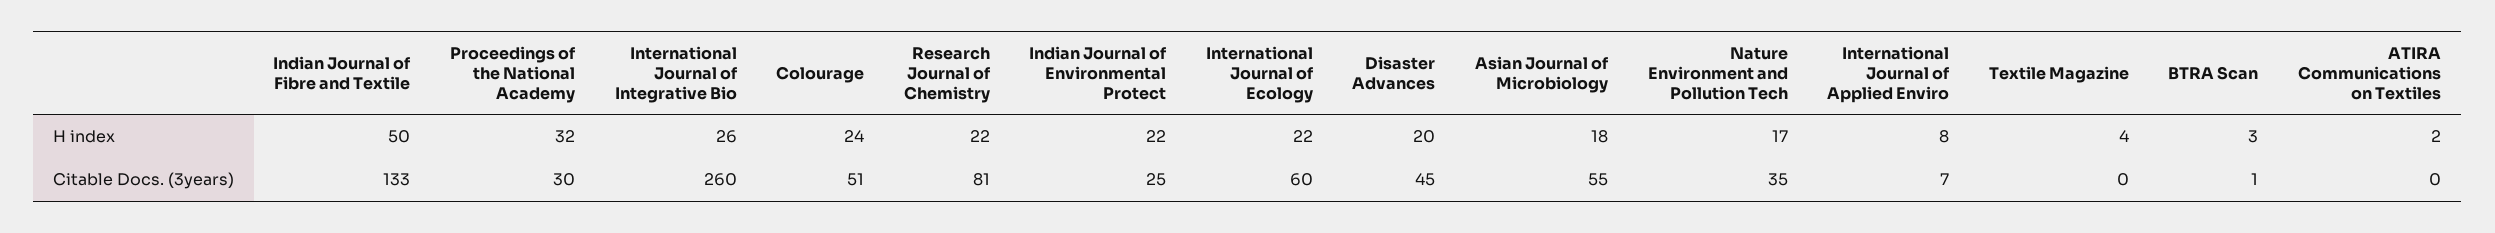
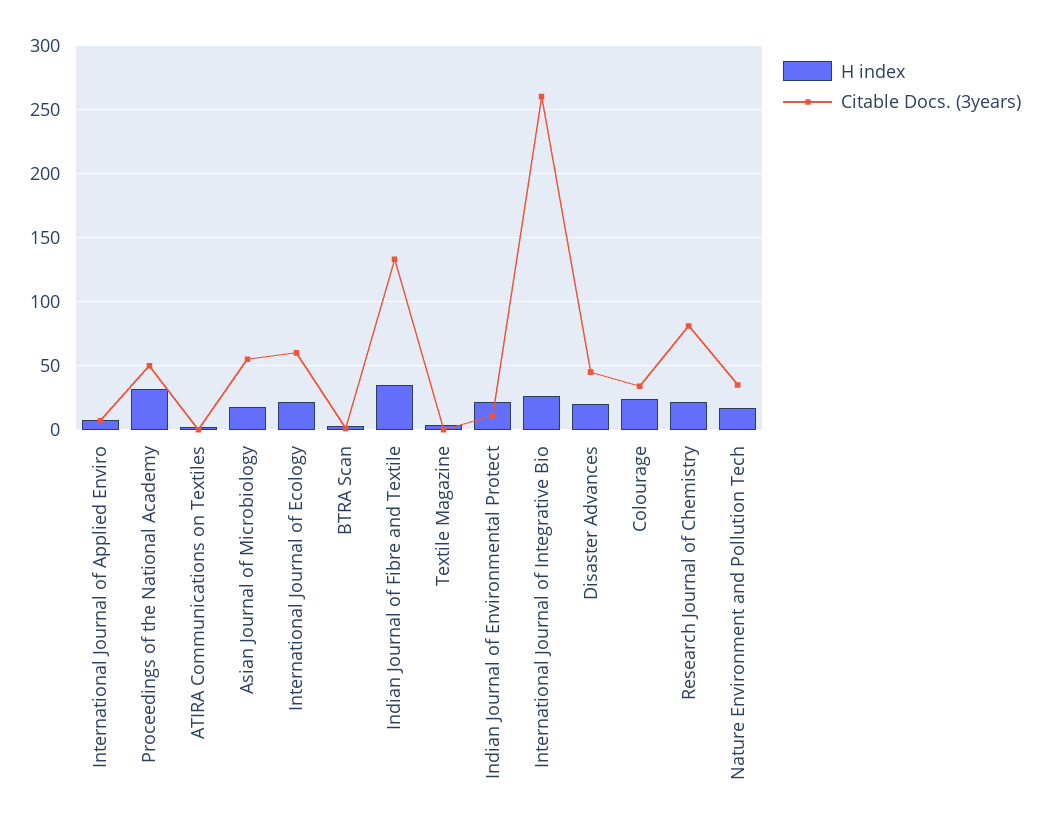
  {
    "H index": {
-     "Indian Journal of Fibre and Textile": 50,
+     "Indian Journal of Fibre and Textile": 35,
      "Proceedings of the National Academy": 32,
      "International Journal of Integrative Bio": 26,
      "Colourage": 24,
      "Research Journal of Chemistry": 22,
      "Indian Journal of Environmental Protect": 22,
      "International Journal of Ecology": 22,
      "Disaster Advances": 20,
      "Asian Journal of Microbiology": 18,
      "Nature Environment and Pollution Tech": 17,
      "International Journal of Applied Enviro": 8,
      "Textile Magazine": 4,
      "BTRA Scan": 3,
      "ATIRA Communications on Textiles": 2
    },
    "Citable Docs. (3years)": {
      "Indian Journal of Fibre and Textile": 133,
-     "Proceedings of the National Academy": 30,
+     "Proceedings of the National Academy": 50,
      "International Journal of Integrative Bio": 260,
-     "Colourage": 51,
+     "Colourage": 35,
      "Research Journal of Chemistry": 81,
-     "Indian Journal of Environmental Protect": 25,
+     "Indian Journal of Environmental Protect": 10,
      "International Journal of Ecology": 60,
      "Disaster Advances": 45,
      "Asian Journal of Microbiology": 55,
      "Nature Environment and Pollution Tech": 35,
      "International Journal of Applied Enviro": 7,
      "Textile Magazine": 0,
      "BTRA Scan": 1,
      "ATIRA Communications on Textiles": 0
    }
  }

